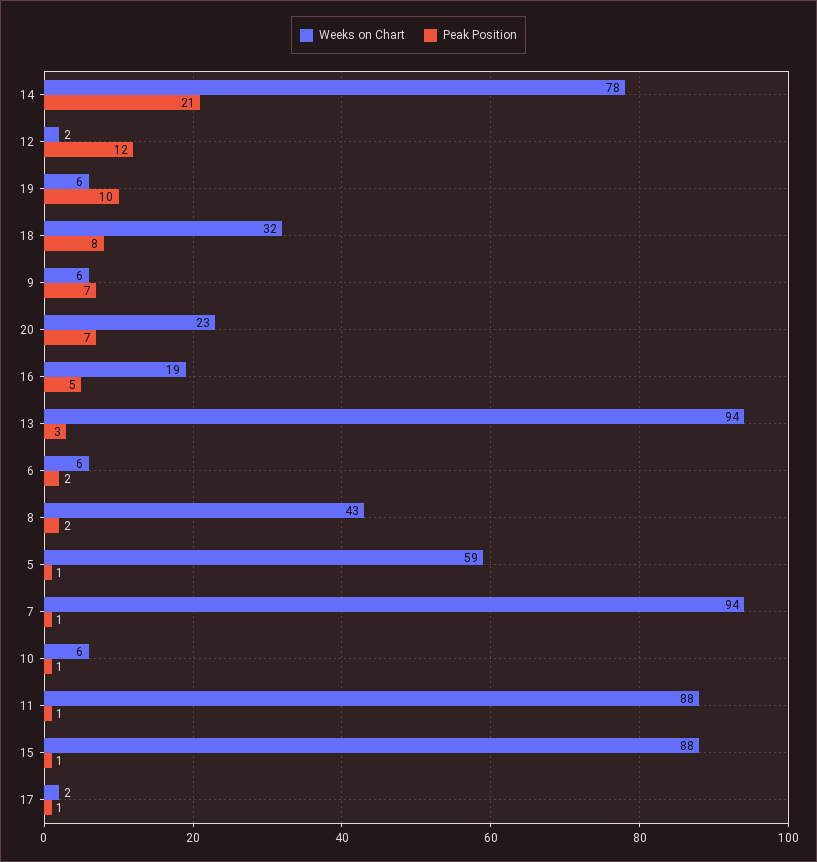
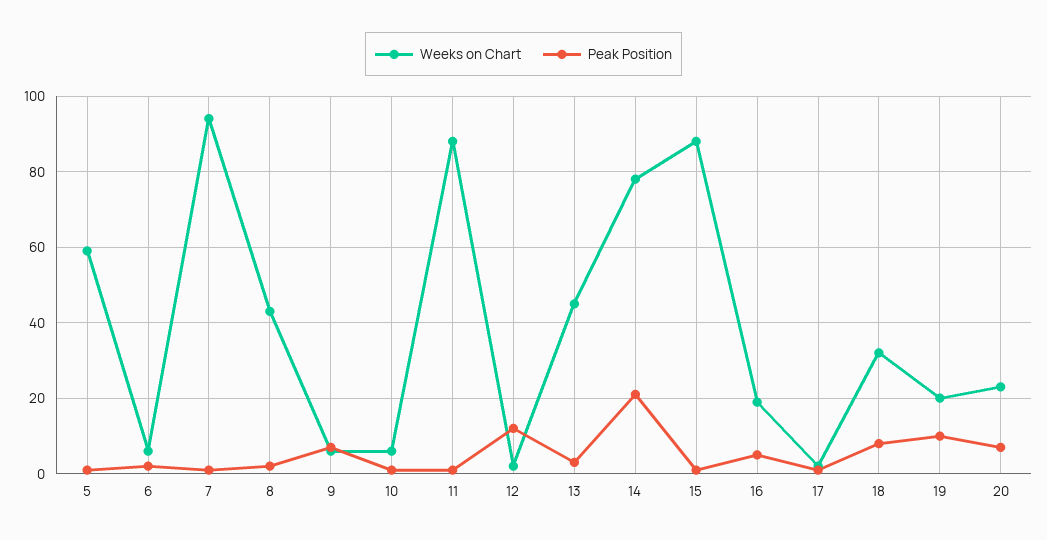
  {
    "Weeks on Chart": {
      "14": 78,
      "12": 2,
-     "19": 6,
+     "19": 20,
      "18": 32,
      "9": 6,
      "20": 23,
      "16": 19,
-     "13": 94,
+     "13": 45,
      "6": 6,
      "8": 43,
      "5": 59,
      "7": 94,
      "10": 6,
      "11": 88,
      "15": 88,
      "17": 2
    },
    "Peak Position": {
      "14": 21,
      "12": 12,
      "19": 10,
      "18": 8,
      "9": 7,
      "20": 7,
      "16": 5,
      "13": 3,
      "6": 2,
      "8": 2,
      "5": 1,
      "7": 1,
      "10": 1,
      "11": 1,
      "15": 1,
      "17": 1
    }
  }

